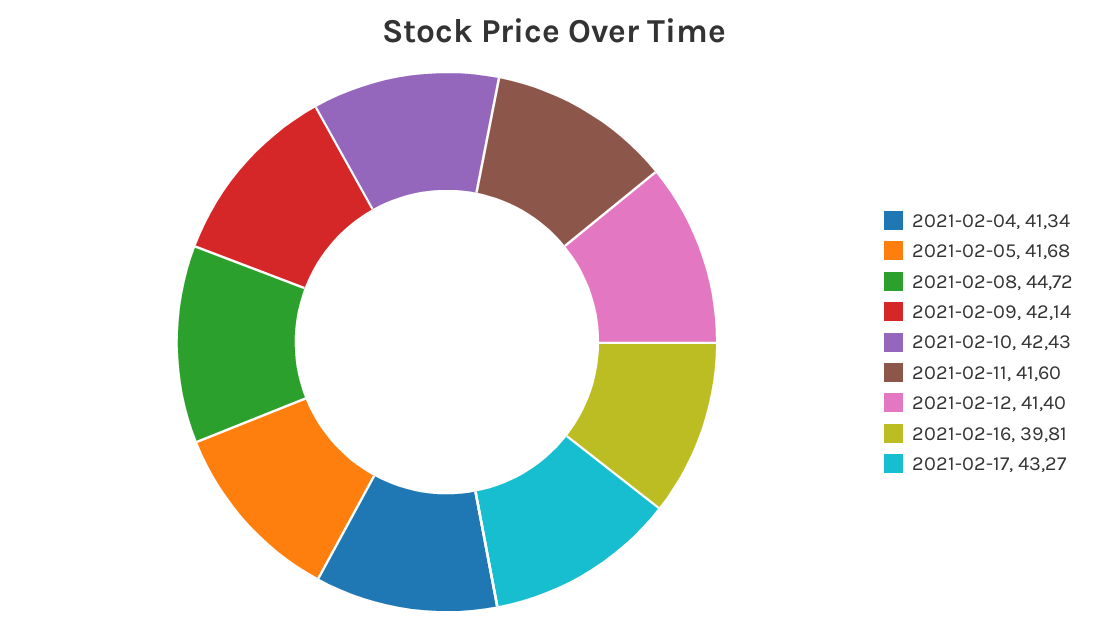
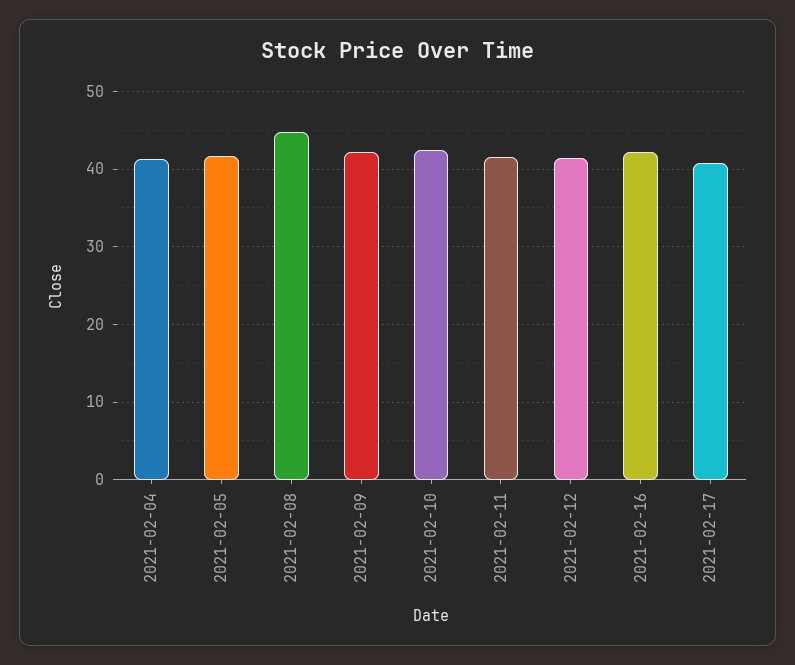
  {
    "2021-02-04": 41.34,
    "2021-02-05": 41.68,
    "2021-02-08": 44.72,
    "2021-02-09": 42.14,
    "2021-02-10": 42.43,
    "2021-02-11": 41.6,
    "2021-02-12": 41.4,
-   "2021-02-16": 39.81,
+   "2021-02-16": 42,
-   "2021-02-17": 43.27
+   "2021-02-17": 41
  }

